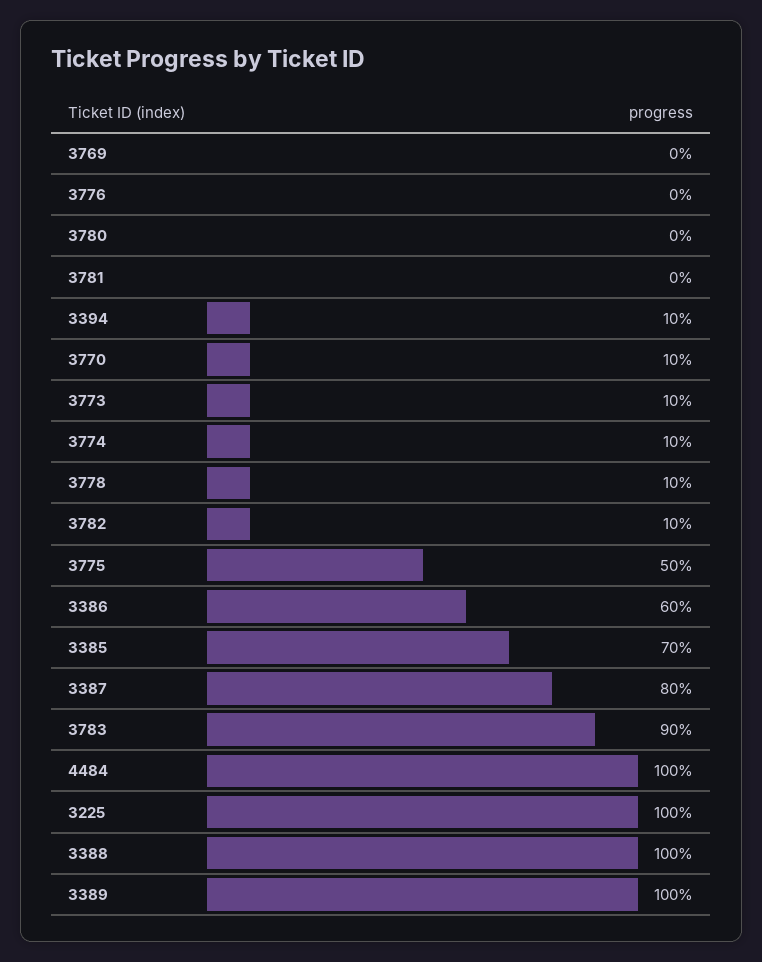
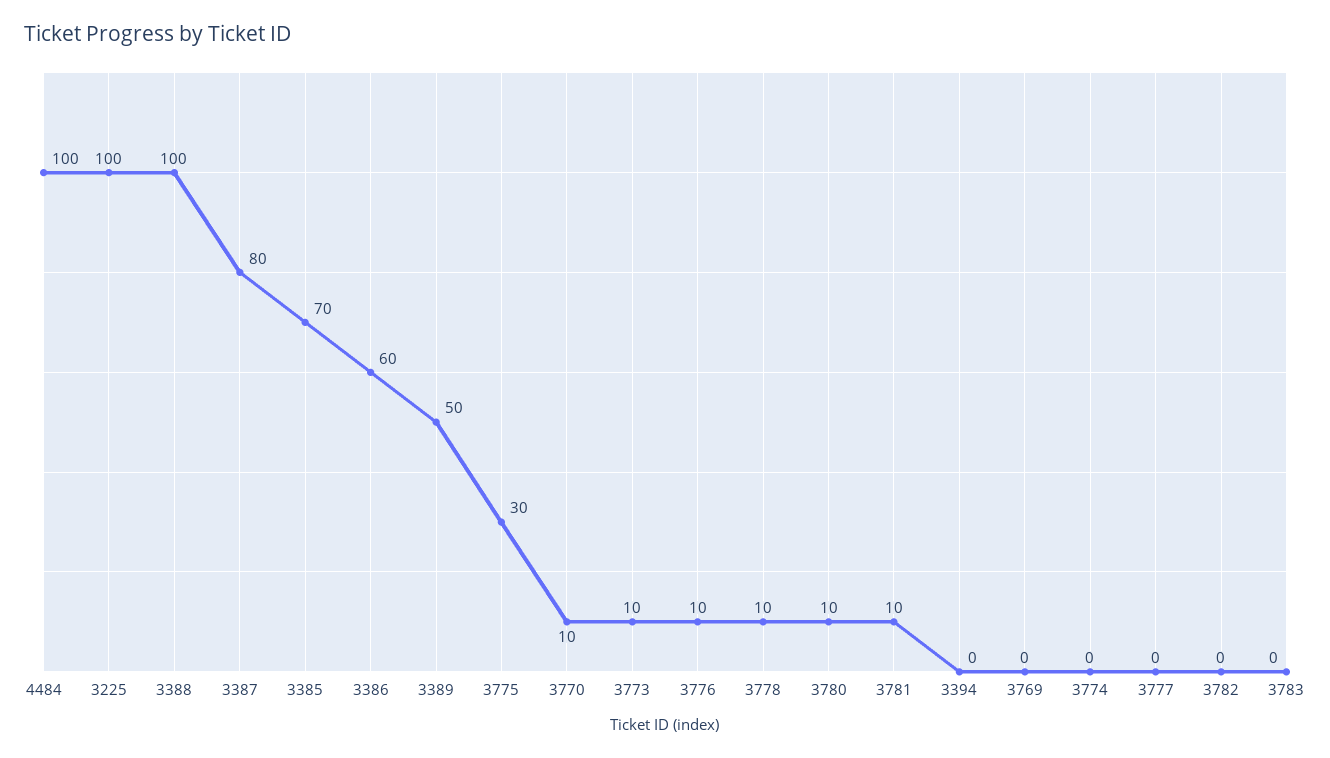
  {
    "3769": 0,
-   "3776": 0,
+   "3776": 10,
-   "3780": 0,
+   "3780": 10,
-   "3781": 0,
+   "3781": 10,
-   "3394": 10,
+   "3394": 0,
    "3770": 10,
    "3773": 10,
-   "3774": 10,
+   "3774": 0,
    "3778": 10,
-   "3782": 10,
+   "3782": 0,
-   "3775": 50,
+   "3775": 30,
    "3386": 60,
    "3385": 70,
    "3387": 80,
-   "3783": 90,
+   "3783": 0,
    "4484": 100,
    "3225": 100,
    "3388": 100,
-   "3389": 100
+   "3389": 50,
+   "3777": 0
  }

